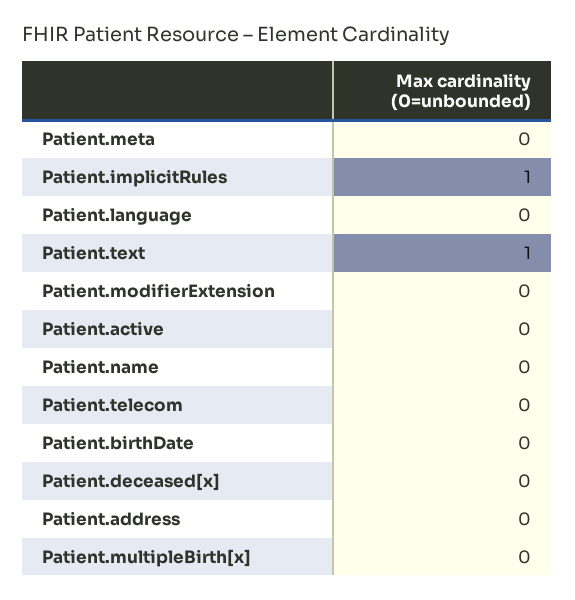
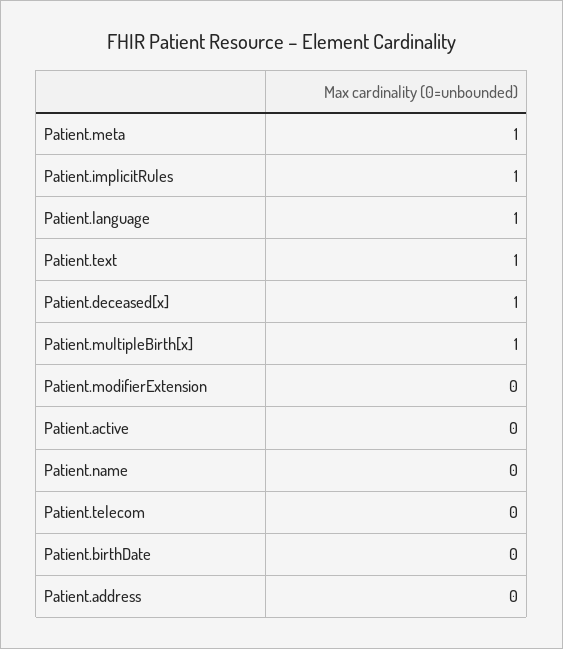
  {
-   "Patient.meta": 0,
+   "Patient.meta": 1,
    "Patient.implicitRules": 1,
-   "Patient.language": 0,
+   "Patient.language": 1,
    "Patient.text": 1,
    "Patient.modifierExtension": 0,
    "Patient.active": 0,
    "Patient.name": 0,
    "Patient.telecom": 0,
    "Patient.birthDate": 0,
-   "Patient.deceased[x]": 0,
+   "Patient.deceased[x]": 1,
    "Patient.address": 0,
-   "Patient.multipleBirth[x]": 0
+   "Patient.multipleBirth[x]": 1
  }

